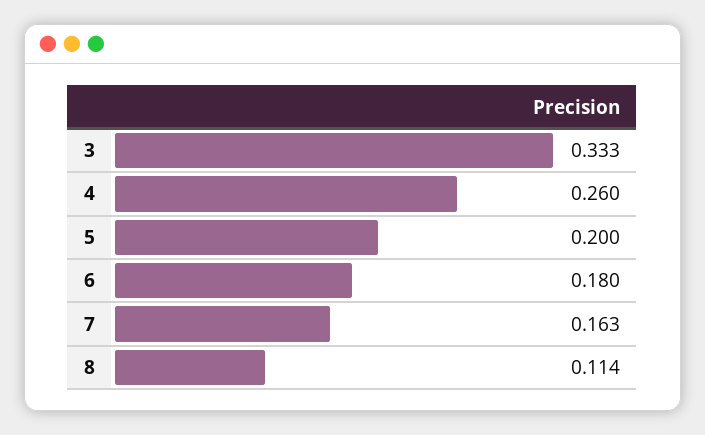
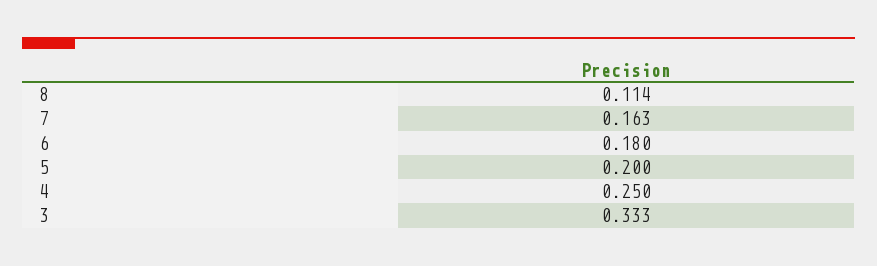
  {
    "3": 0.333,
-   "4": 0.26,
+   "4": 0.25,
    "5": 0.2,
    "6": 0.18,
    "7": 0.163,
    "8": 0.114
  }

